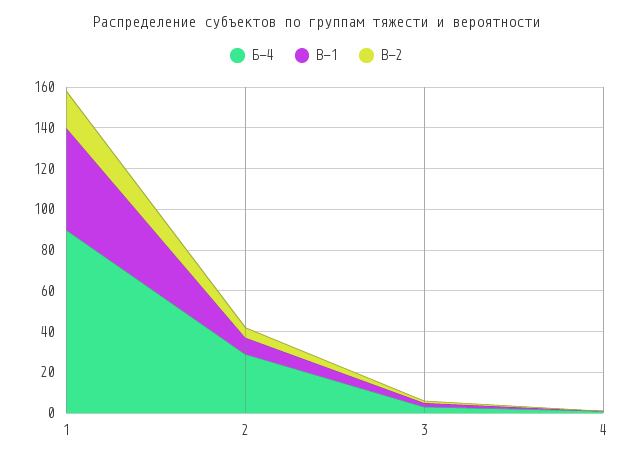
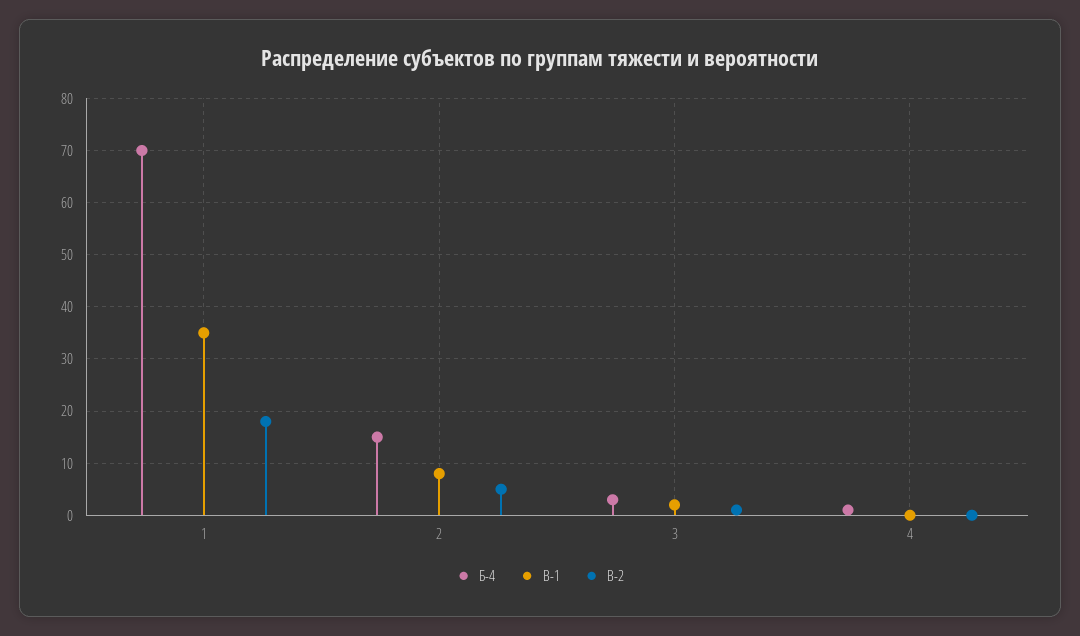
  {
    "Б-4": {
-     "1": 90,
+     "1": 70,
-     "2": 30,
+     "2": 15,
      "3": 5,
      "4": 0
    },
    "В-1": {
-     "1": 50,
+     "1": 35,
      "2": 10,
      "3": 0,
      "4": 0
    },
    "В-2": {
      "1": 20,
      "2": 5,
      "3": 0,
      "4": 0
    }
  }

